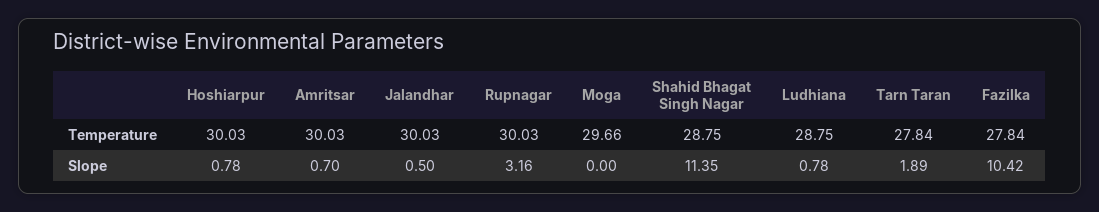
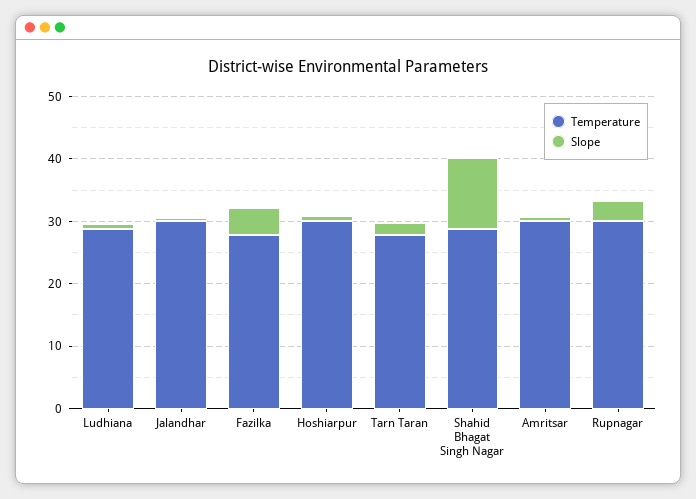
  {
    "Temperature": {
      "Hoshiarpur": 30.03,
      "Amritsar": 30.03,
      "Jalandhar": 30.03,
      "Rupnagar": 30.03,
-     "Moga": 29.66,
      "Shahid Bhagat Singh Nagar": 28.75,
      "Ludhiana": 28.75,
      "Tarn Taran": 27.84,
      "Fazilka": 27.84
    },
    "Slope": {
      "Hoshiarpur": 0.78,
      "Amritsar": 0.7,
      "Jalandhar": 0.5,
      "Rupnagar": 3.16,
-     "Moga": 0,
      "Shahid Bhagat Singh Nagar": 11.35,
      "Ludhiana": 0.78,
      "Tarn Taran": 1.89,
-     "Fazilka": 10.42
+     "Fazilka": 4
    }
  }

